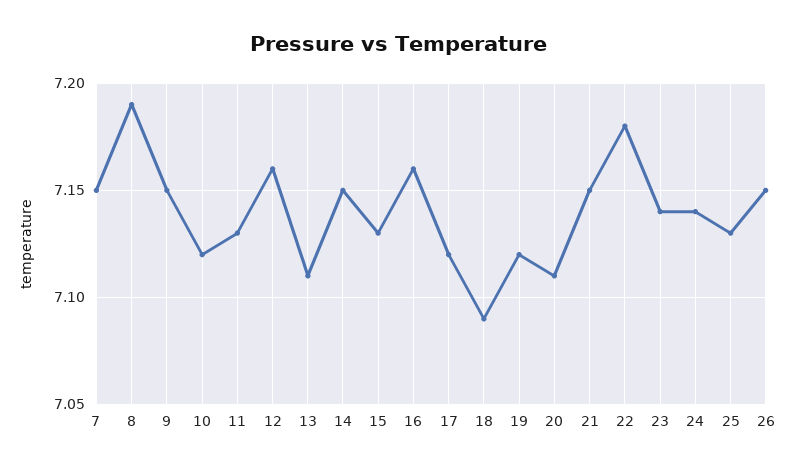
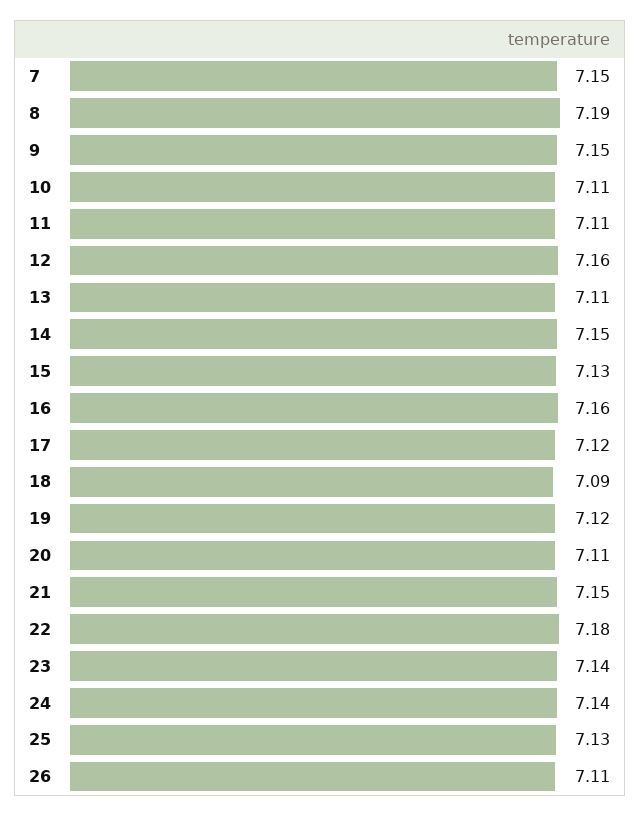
  {
    "7": 7.15,
    "8": 7.19,
    "9": 7.15,
-   "10": 7.12,
+   "10": 7.11,
-   "11": 7.13,
+   "11": 7.11,
    "12": 7.16,
    "13": 7.11,
    "14": 7.15,
    "15": 7.13,
    "16": 7.16,
    "17": 7.12,
    "18": 7.09,
    "19": 7.12,
    "20": 7.11,
    "21": 7.15,
    "22": 7.18,
    "23": 7.14,
    "24": 7.14,
    "25": 7.13,
-   "26": 7.15
+   "26": 7.11
  }

